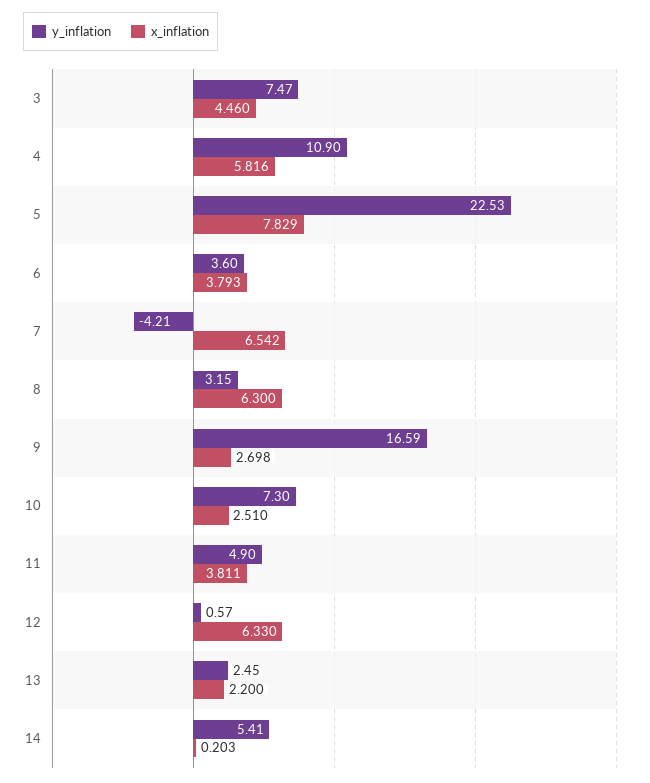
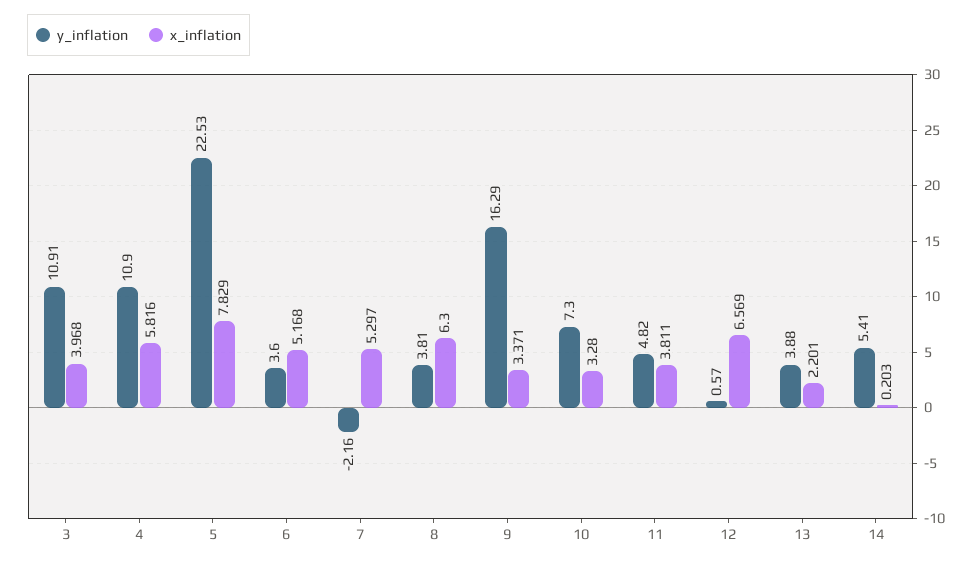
  {
    "y_inflation": {
-     "3": 7.47,
+     "3": 10.91,
      "4": 10.9,
      "5": 22.53,
      "6": 3.6,
-     "7": -4.21,
+     "7": -2.16,
-     "8": 3.15,
+     "8": 3.81,
-     "9": 16.59,
+     "9": 16.29,
      "10": 7.3,
-     "11": 4.9,
+     "11": 4.82,
      "12": 0.57,
-     "13": 2.45,
+     "13": 3.88,
      "14": 5.41
    },
    "x_inflation": {
-     "3": 4.46,
+     "3": 3.968,
      "4": 5.816,
      "5": 7.829,
-     "6": 3.793,
+     "6": 5.168,
-     "7": 6.542,
+     "7": 5.297,
      "8": 6.3,
-     "9": 2.698,
+     "9": 3.371,
-     "10": 2.51,
+     "10": 3.28,
      "11": 3.811,
-     "12": 6.33,
+     "12": 6.569,
-     "13": 2.2,
+     "13": 2.201,
      "14": 0.203
    }
  }

